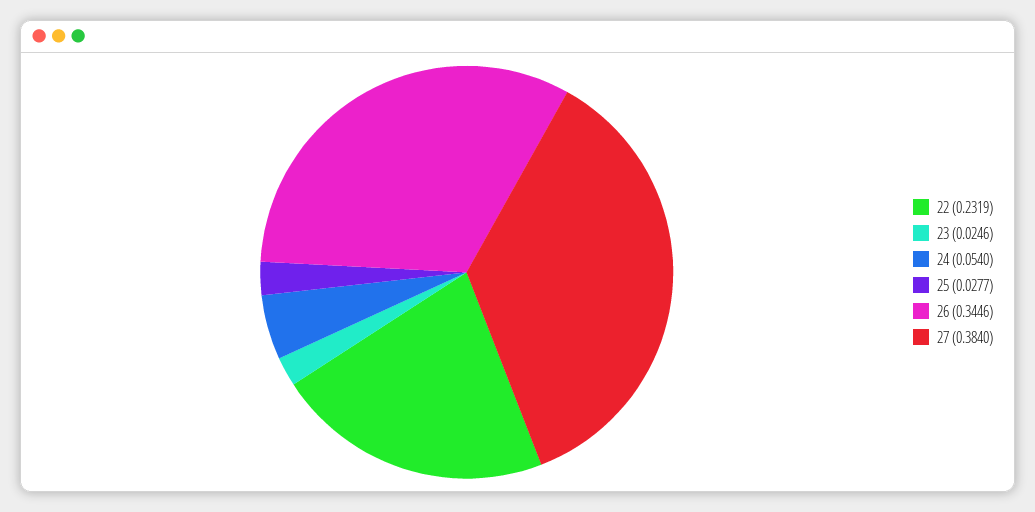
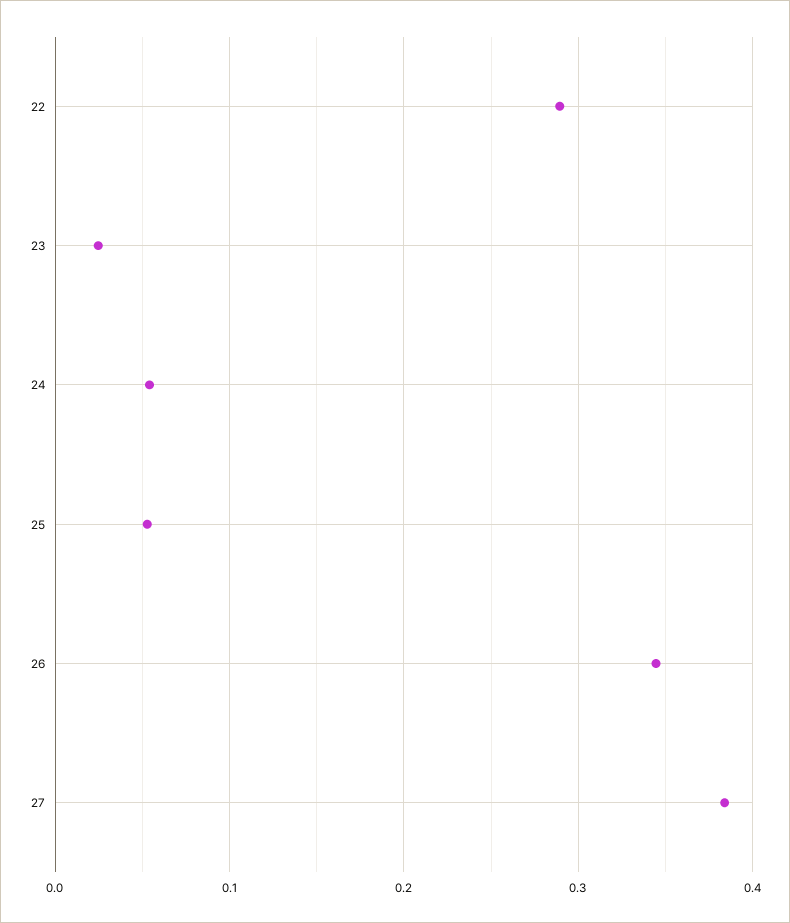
  {
-   "22": 0.2319,
+   "22": 0.29,
    "23": 0.0246,
    "24": 0.054,
-   "25": 0.0277,
+   "25": 0.05,
    "26": 0.3446,
    "27": 0.384
  }

